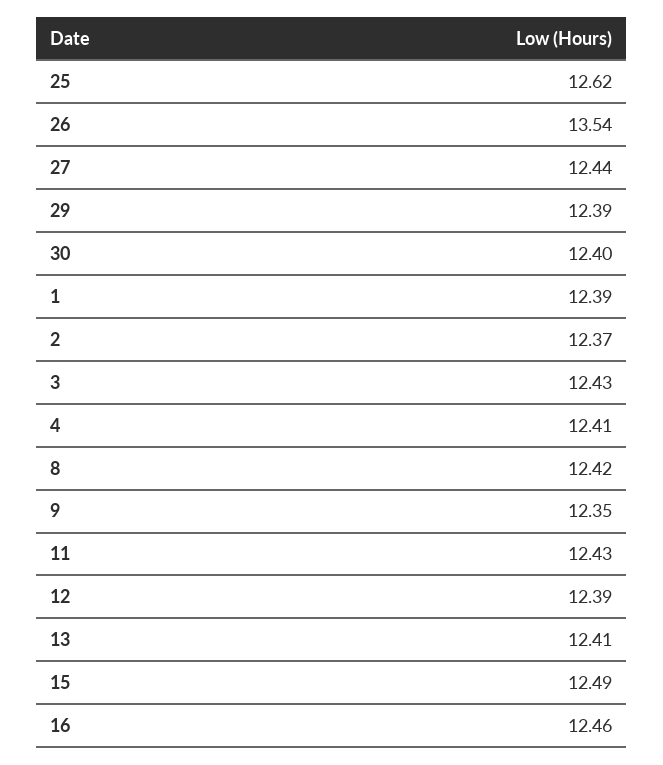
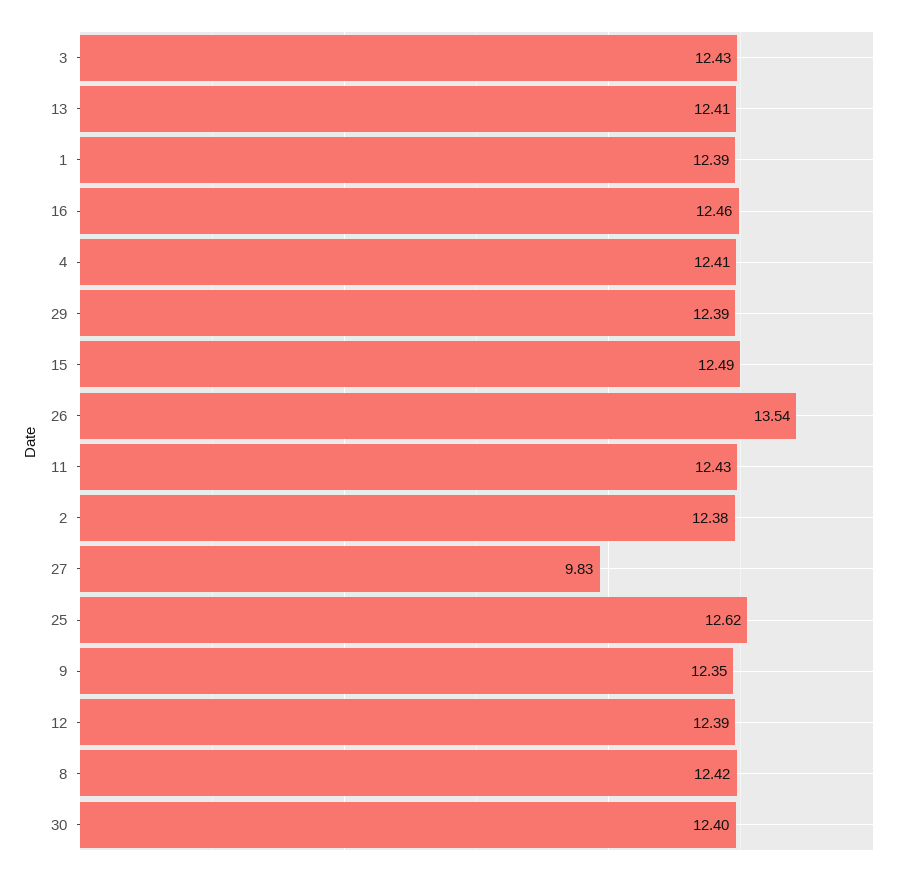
  {
    "25": 12.62,
    "26": 13.54,
-   "27": 12.44,
+   "27": 9.83,
    "29": 12.39,
    "30": 12.4,
    "1": 12.39,
-   "2": 12.37,
+   "2": 12.38,
    "3": 12.43,
    "4": 12.41,
    "8": 12.42,
    "9": 12.35,
    "11": 12.43,
    "12": 12.39,
    "13": 12.41,
    "15": 12.49,
    "16": 12.46
  }

